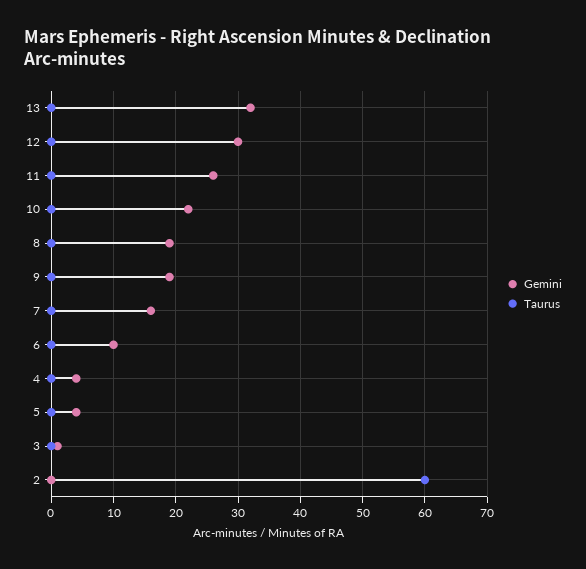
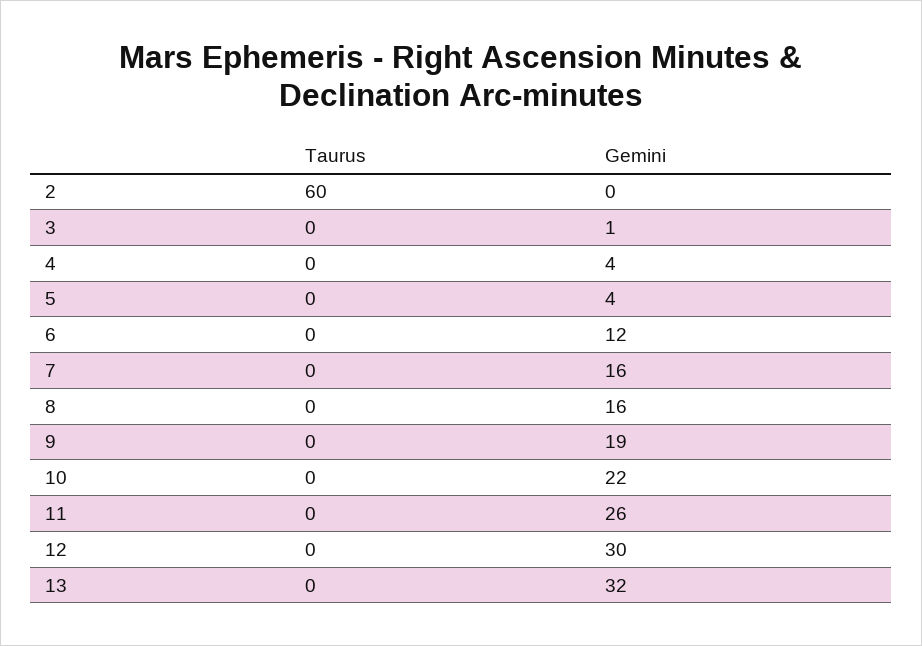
  {
    "Gemini": {
      "13": 32,
      "12": 30,
      "11": 26,
      "10": 22,
-     "8": 19,
+     "8": 16,
      "9": 19,
      "7": 16,
-     "6": 10,
+     "6": 12,
      "4": 4,
      "5": 4,
      "3": 1,
      "2": 0
    },
    "Taurus": {
      "13": 0,
      "12": 0,
      "11": 0,
      "10": 0,
      "8": 0,
      "9": 0,
      "7": 0,
      "6": 0,
      "4": 0,
      "5": 0,
      "3": 0,
      "2": 60
    }
  }

